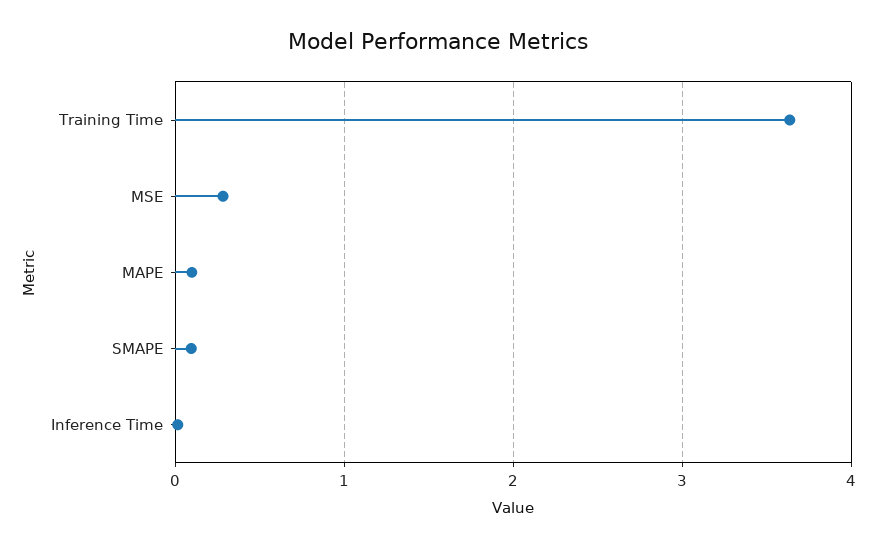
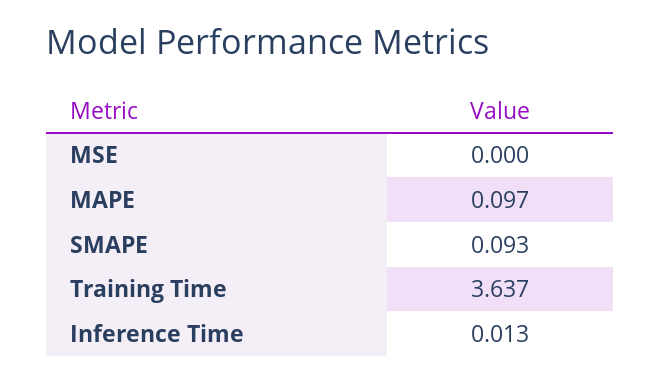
  {
    "Training Time": 3.637,
-   "MSE": 0.3,
+   "MSE": 0,
    "MAPE": 0.097,
    "SMAPE": 0.093,
    "Inference Time": 0.013
  }

